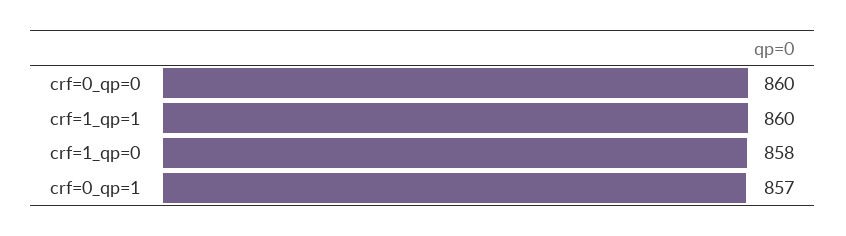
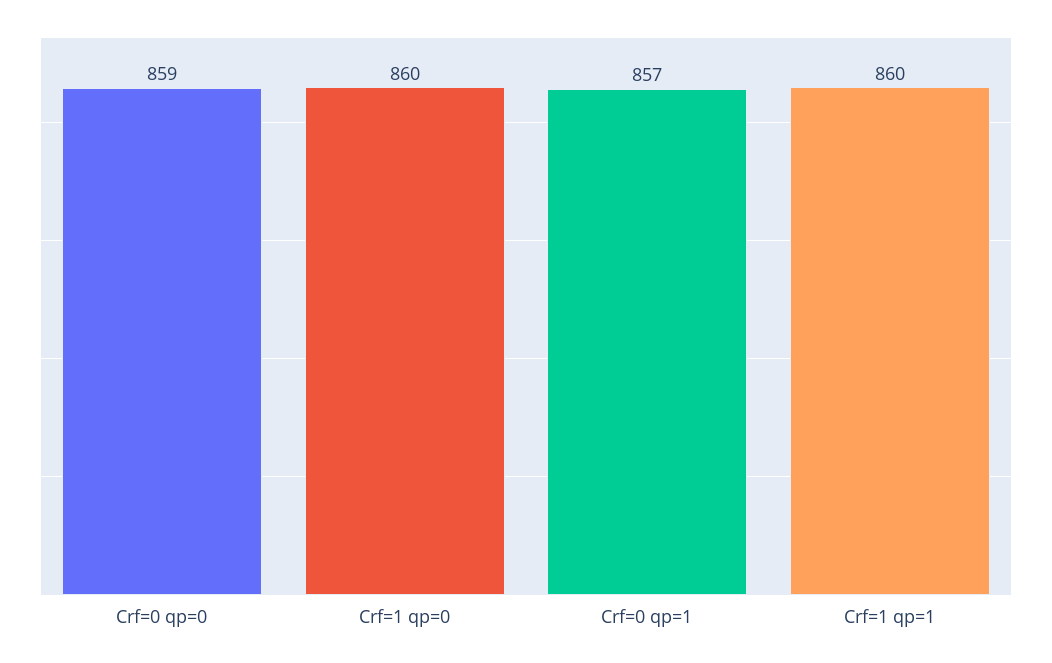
  {
-   "crf=0_qp=0": 860,
+   "crf=0_qp=0": 859,
    "crf=1_qp=1": 860,
-   "crf=1_qp=0": 858,
+   "crf=1_qp=0": 860,
    "crf=0_qp=1": 857
  }

